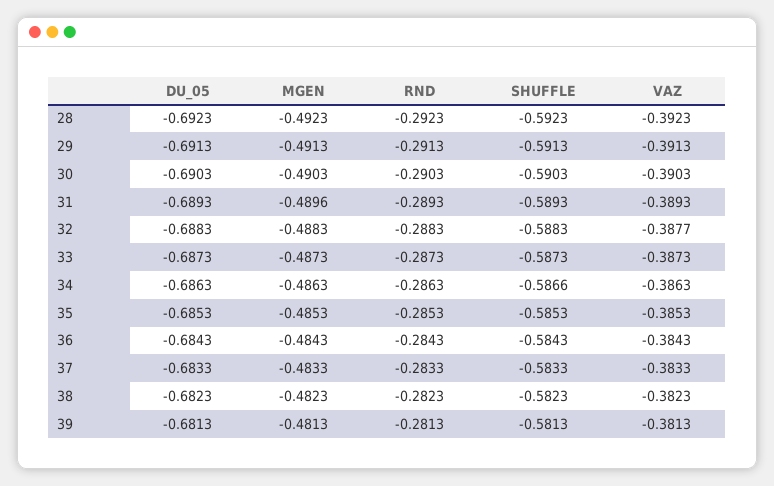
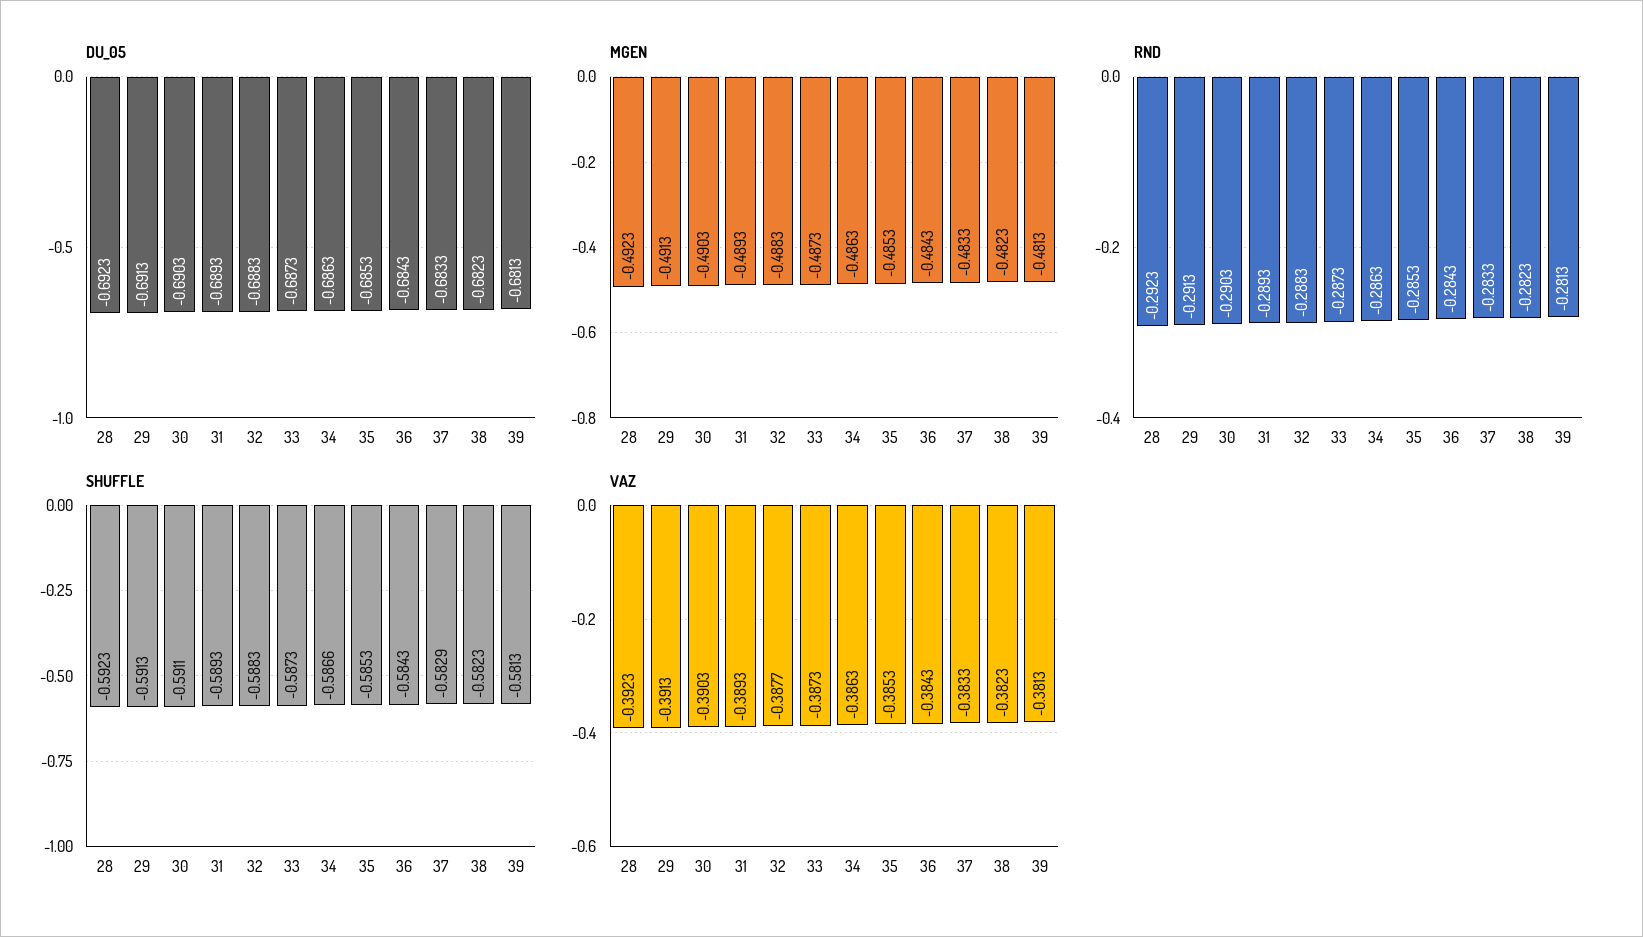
  {
    "DU_05": {
      "28": -0.6923,
      "29": -0.6913,
      "30": -0.6903,
      "31": -0.6893,
      "32": -0.6883,
      "33": -0.6873,
      "34": -0.6863,
      "35": -0.6853,
      "36": -0.6843,
      "37": -0.6833,
      "38": -0.6823,
      "39": -0.6813
    },
    "MGEN": {
      "28": -0.4923,
      "29": -0.4913,
      "30": -0.4903,
-     "31": -0.4896,
+     "31": -0.4893,
      "32": -0.4883,
      "33": -0.4873,
      "34": -0.4863,
      "35": -0.4853,
      "36": -0.4843,
      "37": -0.4833,
      "38": -0.4823,
      "39": -0.4813
    },
    "RND": {
      "28": -0.2923,
      "29": -0.2913,
      "30": -0.2903,
      "31": -0.2893,
      "32": -0.2883,
      "33": -0.2873,
      "34": -0.2863,
      "35": -0.2853,
      "36": -0.2843,
      "37": -0.2833,
      "38": -0.2823,
      "39": -0.2813
    },
    "SHUFFLE": {
      "28": -0.5923,
      "29": -0.5913,
-     "30": -0.5903,
+     "30": -0.5911,
      "31": -0.5893,
      "32": -0.5883,
      "33": -0.5873,
      "34": -0.5866,
      "35": -0.5853,
      "36": -0.5843,
-     "37": -0.5833,
+     "37": -0.5829,
      "38": -0.5823,
      "39": -0.5813
    },
    "VAZ": {
      "28": -0.3923,
      "29": -0.3913,
      "30": -0.3903,
      "31": -0.3893,
      "32": -0.3877,
      "33": -0.3873,
      "34": -0.3863,
      "35": -0.3853,
      "36": -0.3843,
      "37": -0.3833,
      "38": -0.3823,
      "39": -0.3813
    }
  }

